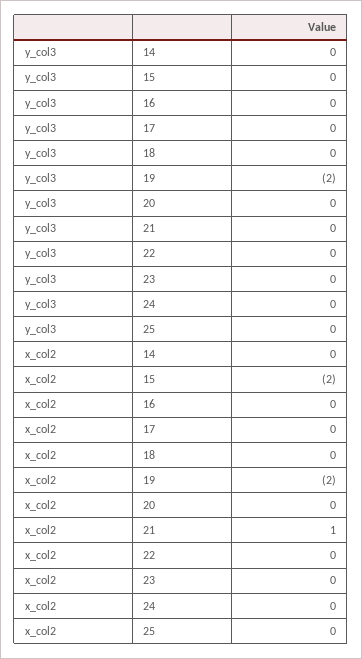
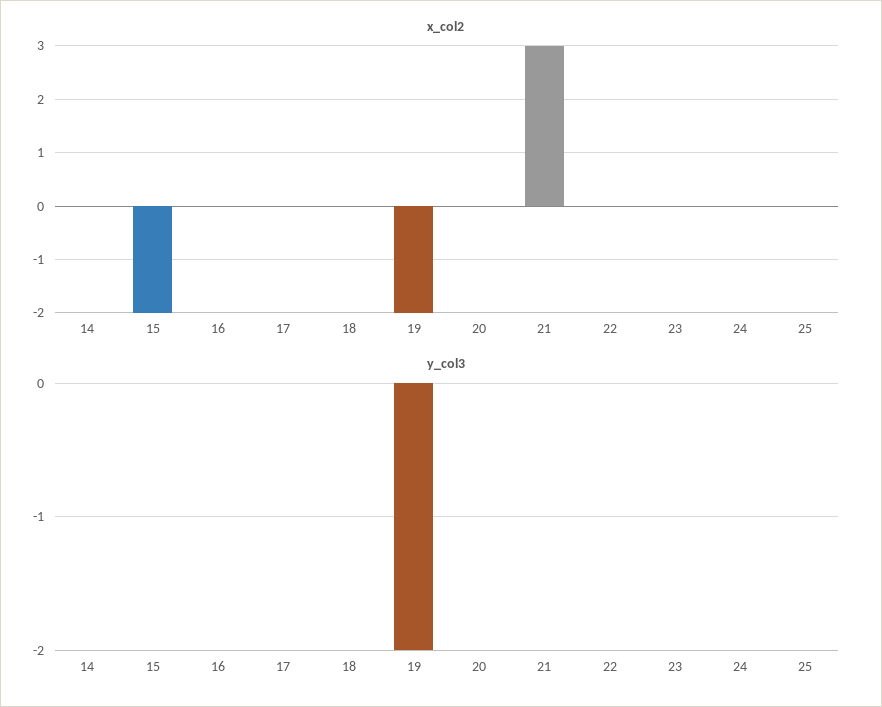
  {
    "y_col3": {
      "14": 0,
      "15": 0,
      "16": 0,
      "17": 0,
      "18": 0,
      "19": -2,
      "20": 0,
      "21": 0,
      "22": 0,
      "23": 0,
      "24": 0,
      "25": 0
    },
    "x_col2": {
      "14": 0,
      "15": -2,
      "16": 0,
      "17": 0,
      "18": 0,
      "19": -2,
      "20": 0,
-     "21": 1,
+     "21": 3,
      "22": 0,
      "23": 0,
      "24": 0,
      "25": 0
    }
  }

